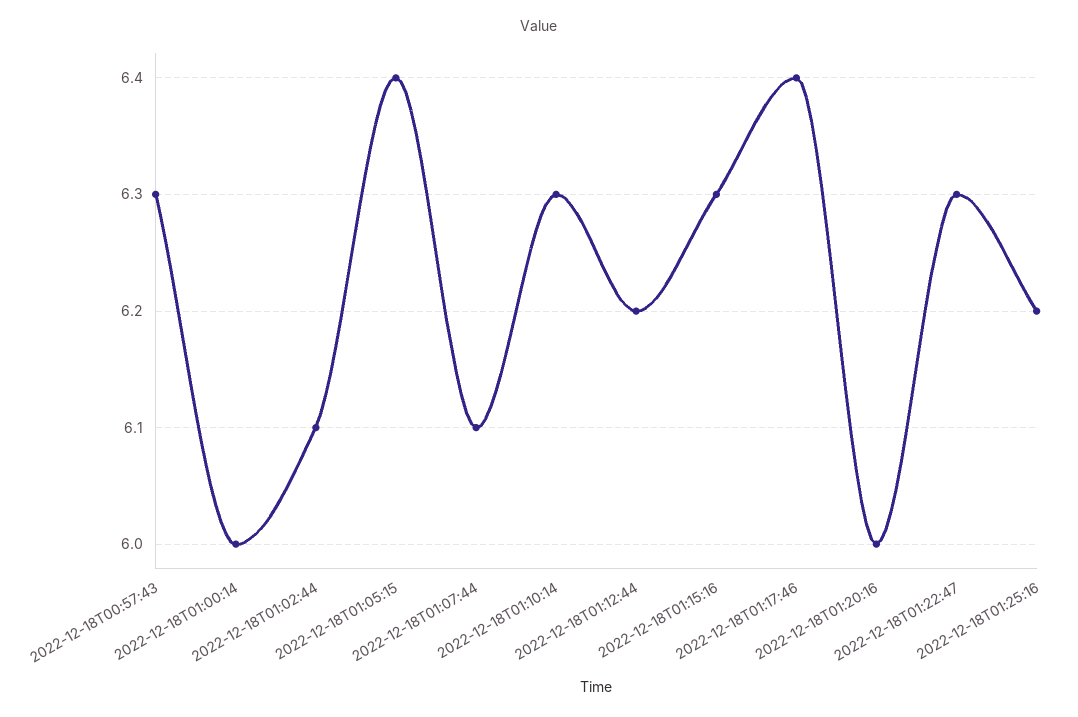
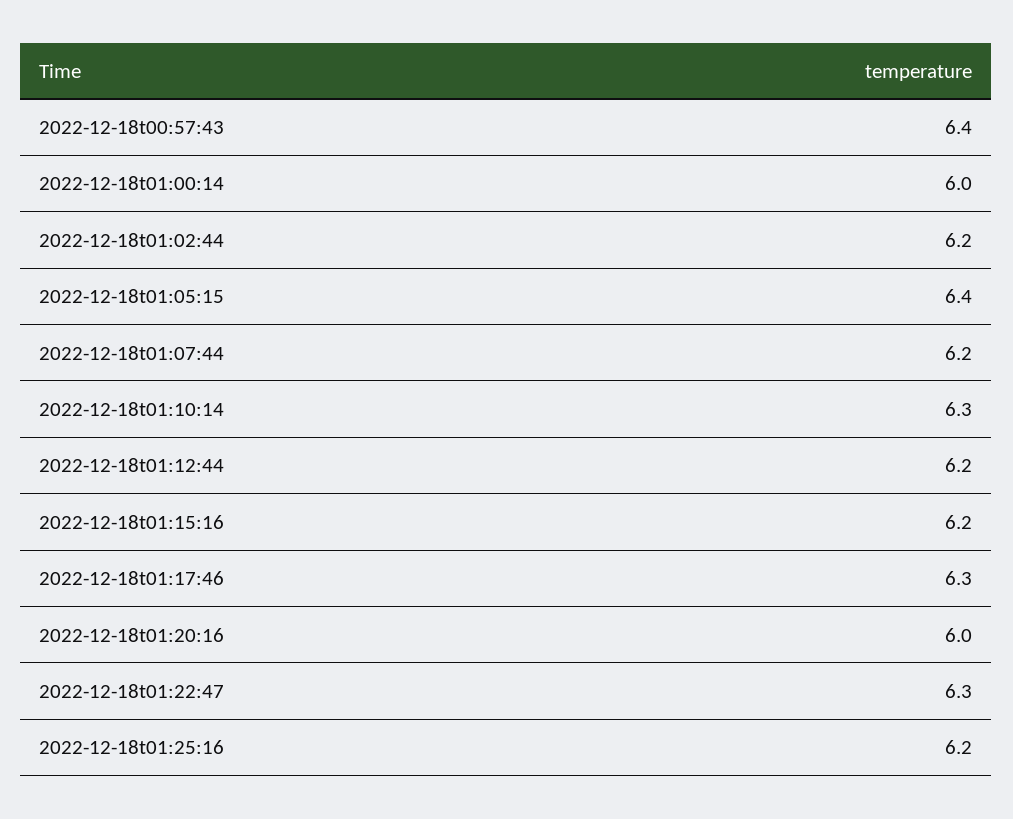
  {
-   "2022-12-18T00:57:43": 6.3,
+   "2022-12-18T00:57:43": 6.4,
    "2022-12-18T01:00:14": 6,
-   "2022-12-18T01:02:44": 6.1,
+   "2022-12-18T01:02:44": 6.2,
    "2022-12-18T01:05:15": 6.4,
-   "2022-12-18T01:07:44": 6.1,
+   "2022-12-18T01:07:44": 6.2,
    "2022-12-18T01:10:14": 6.3,
    "2022-12-18T01:12:44": 6.2,
-   "2022-12-18T01:15:16": 6.3,
+   "2022-12-18T01:15:16": 6.2,
-   "2022-12-18T01:17:46": 6.4,
+   "2022-12-18T01:17:46": 6.3,
    "2022-12-18T01:20:16": 6,
    "2022-12-18T01:22:47": 6.3,
    "2022-12-18T01:25:16": 6.2
  }

